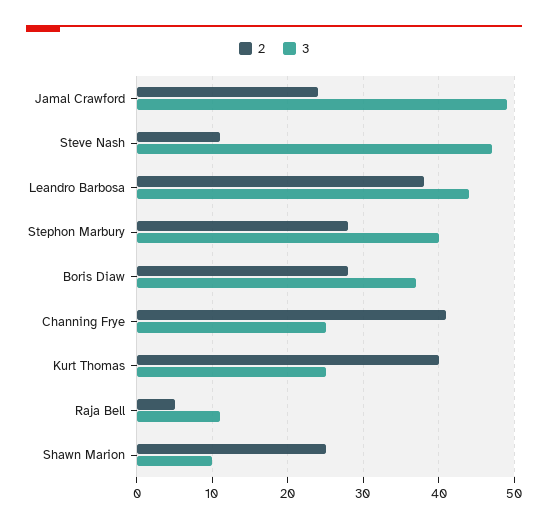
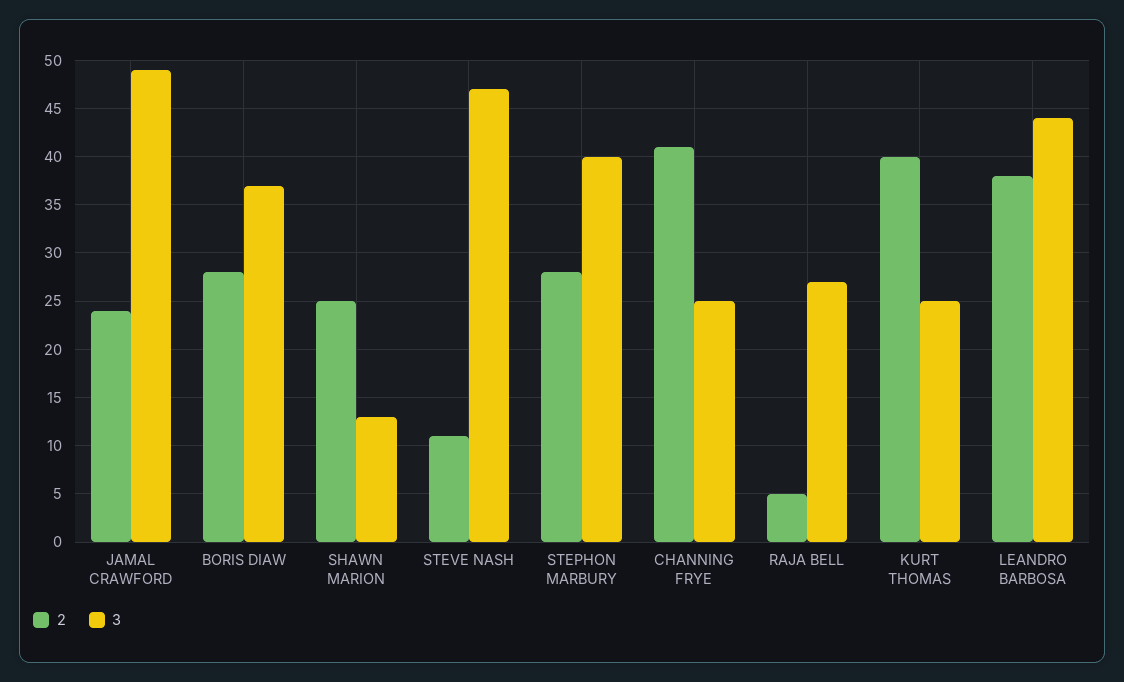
  {
    "2": {
      "Jamal Crawford": 24,
      "Steve Nash": 11,
      "Leandro Barbosa": 38,
      "Stephon Marbury": 28,
      "Boris Diaw": 28,
      "Channing Frye": 41,
      "Kurt Thomas": 40,
      "Raja Bell": 5,
      "Shawn Marion": 25
    },
    "3": {
      "Jamal Crawford": 49,
      "Steve Nash": 47,
      "Leandro Barbosa": 44,
      "Stephon Marbury": 40,
      "Boris Diaw": 37,
      "Channing Frye": 25,
      "Kurt Thomas": 25,
-     "Raja Bell": 11,
+     "Raja Bell": 27,
-     "Shawn Marion": 10
+     "Shawn Marion": 13
    }
  }

